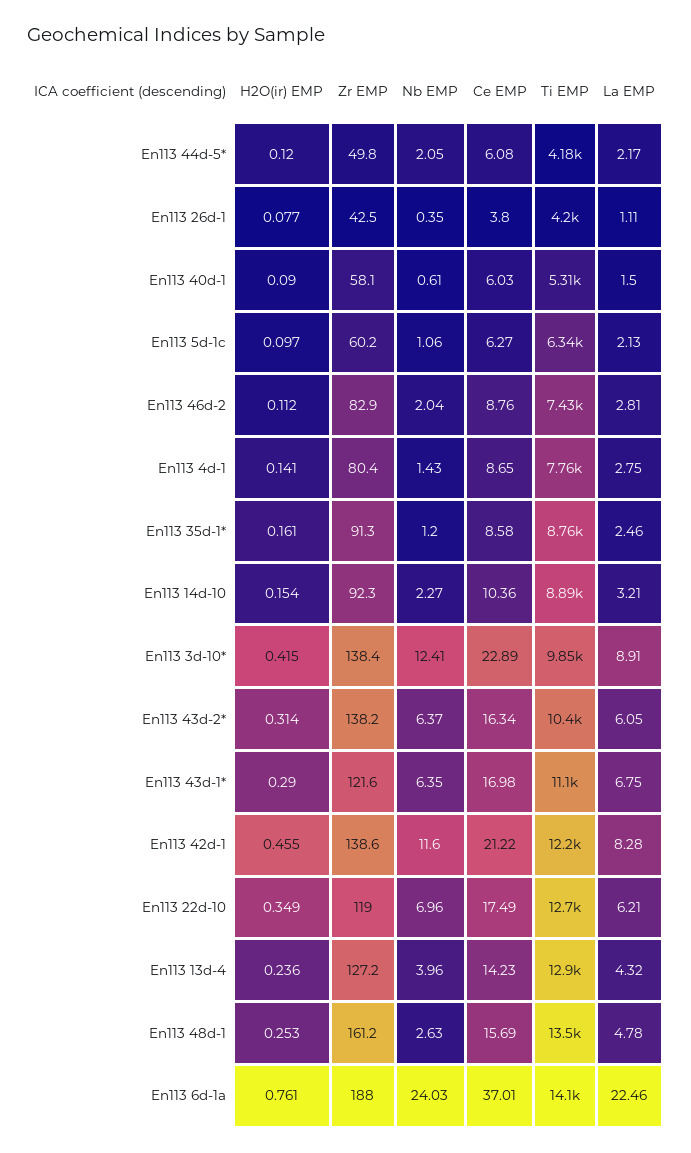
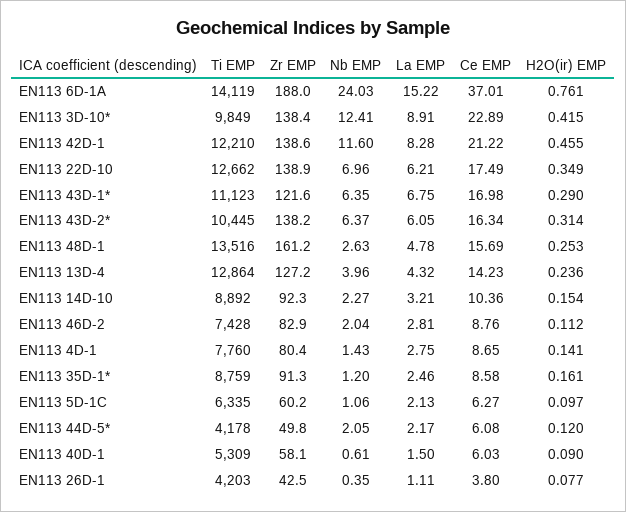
  {
    "H2O(ir) EMP": {
      "En113 44d-5*": 0.12,
      "En113 26d-1": 0.077,
      "En113 40d-1": 0.09,
      "En113 5d-1c": 0.097,
      "En113 46d-2": 0.112,
      "En113 4d-1": 0.141,
      "En113 35d-1*": 0.161,
      "En113 14d-10": 0.154,
      "En113 3d-10*": 0.415,
      "En113 43d-2*": 0.314,
      "En113 43d-1*": 0.29,
      "En113 42d-1": 0.455,
      "En113 22d-10": 0.349,
      "En113 13d-4": 0.236,
      "En113 48d-1": 0.253,
      "En113 6d-1a": 0.761
    },
    "Zr EMP": {
      "En113 44d-5*": 49.8,
      "En113 26d-1": 42.5,
      "En113 40d-1": 58.1,
      "En113 5d-1c": 60.2,
      "En113 46d-2": 82.9,
      "En113 4d-1": 80.4,
      "En113 35d-1*": 91.3,
      "En113 14d-10": 92.3,
      "En113 3d-10*": 138.4,
      "En113 43d-2*": 138.2,
      "En113 43d-1*": 121.6,
      "En113 42d-1": 138.6,
-     "En113 22d-10": 119,
+     "En113 22d-10": 138.9,
      "En113 13d-4": 127.2,
      "En113 48d-1": 161.2,
      "En113 6d-1a": 188
    },
    "Nb EMP": {
      "En113 44d-5*": 2.05,
      "En113 26d-1": 0.35,
      "En113 40d-1": 0.61,
      "En113 5d-1c": 1.06,
      "En113 46d-2": 2.04,
      "En113 4d-1": 1.43,
      "En113 35d-1*": 1.2,
      "En113 14d-10": 2.27,
      "En113 3d-10*": 12.41,
      "En113 43d-2*": 6.37,
      "En113 43d-1*": 6.35,
      "En113 42d-1": 11.6,
      "En113 22d-10": 6.96,
      "En113 13d-4": 3.96,
      "En113 48d-1": 2.63,
      "En113 6d-1a": 24.03
    },
    "Ce EMP": {
      "En113 44d-5*": 6.08,
      "En113 26d-1": 3.8,
      "En113 40d-1": 6.03,
      "En113 5d-1c": 6.27,
      "En113 46d-2": 8.76,
      "En113 4d-1": 8.65,
      "En113 35d-1*": 8.58,
      "En113 14d-10": 10.36,
      "En113 3d-10*": 22.89,
      "En113 43d-2*": 16.34,
      "En113 43d-1*": 16.98,
      "En113 42d-1": 21.22,
      "En113 22d-10": 17.49,
      "En113 13d-4": 14.23,
      "En113 48d-1": 15.69,
      "En113 6d-1a": 37.01
    },
    "Ti EMP": {
      "En113 44d-5*": 4178,
      "En113 26d-1": 4203,
      "En113 40d-1": 5309,
      "En113 5d-1c": 6335,
      "En113 46d-2": 7428,
      "En113 4d-1": 7760,
      "En113 35d-1*": 8759,
      "En113 14d-10": 8892,
      "En113 3d-10*": 9849,
      "En113 43d-2*": 10445,
      "En113 43d-1*": 11123,
      "En113 42d-1": 12210,
      "En113 22d-10": 12662,
      "En113 13d-4": 12864,
      "En113 48d-1": 13516,
      "En113 6d-1a": 14119
    },
    "La EMP": {
      "En113 44d-5*": 2.17,
      "En113 26d-1": 1.11,
      "En113 40d-1": 1.5,
      "En113 5d-1c": 2.13,
      "En113 46d-2": 2.81,
      "En113 4d-1": 2.75,
      "En113 35d-1*": 2.46,
      "En113 14d-10": 3.21,
      "En113 3d-10*": 8.91,
      "En113 43d-2*": 6.05,
      "En113 43d-1*": 6.75,
      "En113 42d-1": 8.28,
      "En113 22d-10": 6.21,
      "En113 13d-4": 4.32,
      "En113 48d-1": 4.78,
-     "En113 6d-1a": 22.46
+     "En113 6d-1a": 15.22
    }
  }

